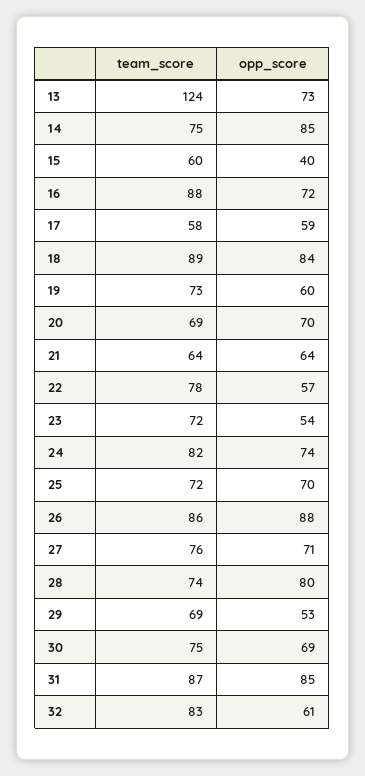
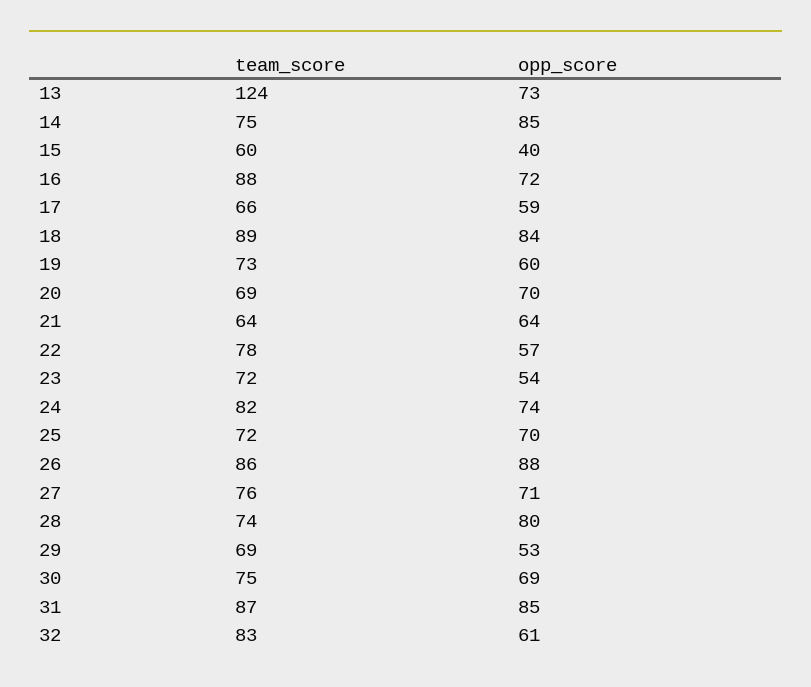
  {
    "team_score": {
      "13": 124,
      "14": 75,
      "15": 60,
      "16": 88,
-     "17": 58,
+     "17": 66,
      "18": 89,
      "19": 73,
      "20": 69,
      "21": 64,
      "22": 78,
      "23": 72,
      "24": 82,
      "25": 72,
      "26": 86,
      "27": 76,
      "28": 74,
      "29": 69,
      "30": 75,
      "31": 87,
      "32": 83
    },
    "opp_score": {
      "13": 73,
      "14": 85,
      "15": 40,
      "16": 72,
      "17": 59,
      "18": 84,
      "19": 60,
      "20": 70,
      "21": 64,
      "22": 57,
      "23": 54,
      "24": 74,
      "25": 70,
      "26": 88,
      "27": 71,
      "28": 80,
      "29": 53,
      "30": 69,
      "31": 85,
      "32": 61
    }
  }

